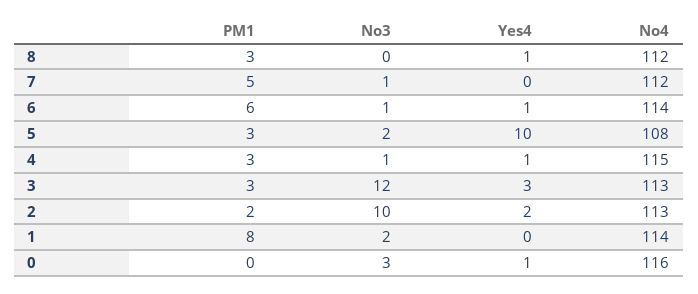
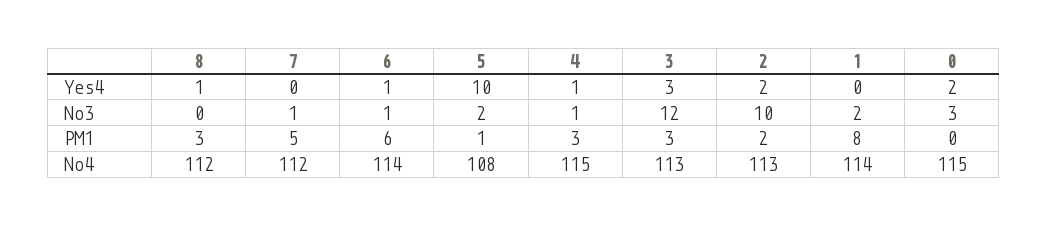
  {
    "PM1": {
      "8": 3,
      "7": 5,
      "6": 6,
-     "5": 3,
+     "5": 1,
      "4": 3,
      "3": 3,
      "2": 2,
      "1": 8,
      "0": 0
    },
    "No3": {
      "8": 0,
      "7": 1,
      "6": 1,
      "5": 2,
      "4": 1,
      "3": 12,
      "2": 10,
      "1": 2,
      "0": 3
    },
    "Yes4": {
      "8": 1,
      "7": 0,
      "6": 1,
      "5": 10,
      "4": 1,
      "3": 3,
      "2": 2,
      "1": 0,
-     "0": 1
+     "0": 2
    },
    "No4": {
      "8": 112,
      "7": 112,
      "6": 114,
      "5": 108,
      "4": 115,
      "3": 113,
      "2": 113,
      "1": 114,
-     "0": 116
+     "0": 115
    }
  }

